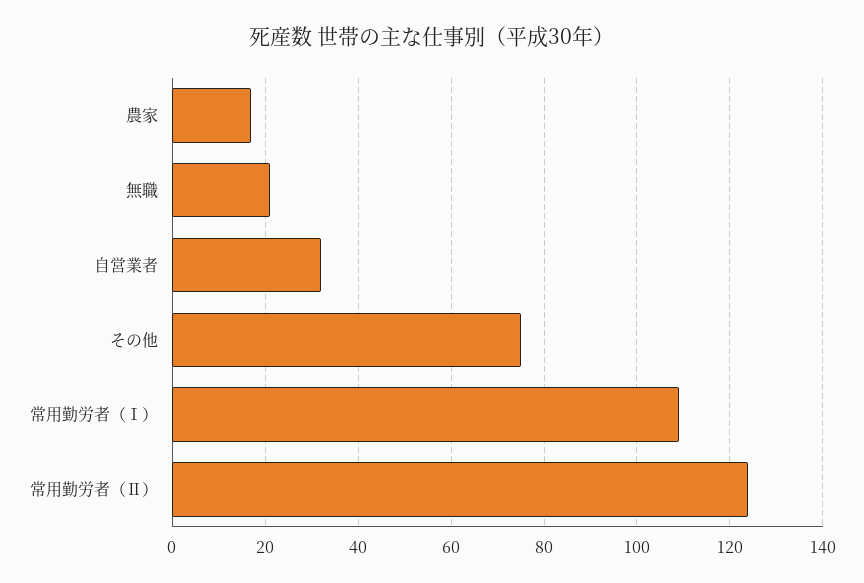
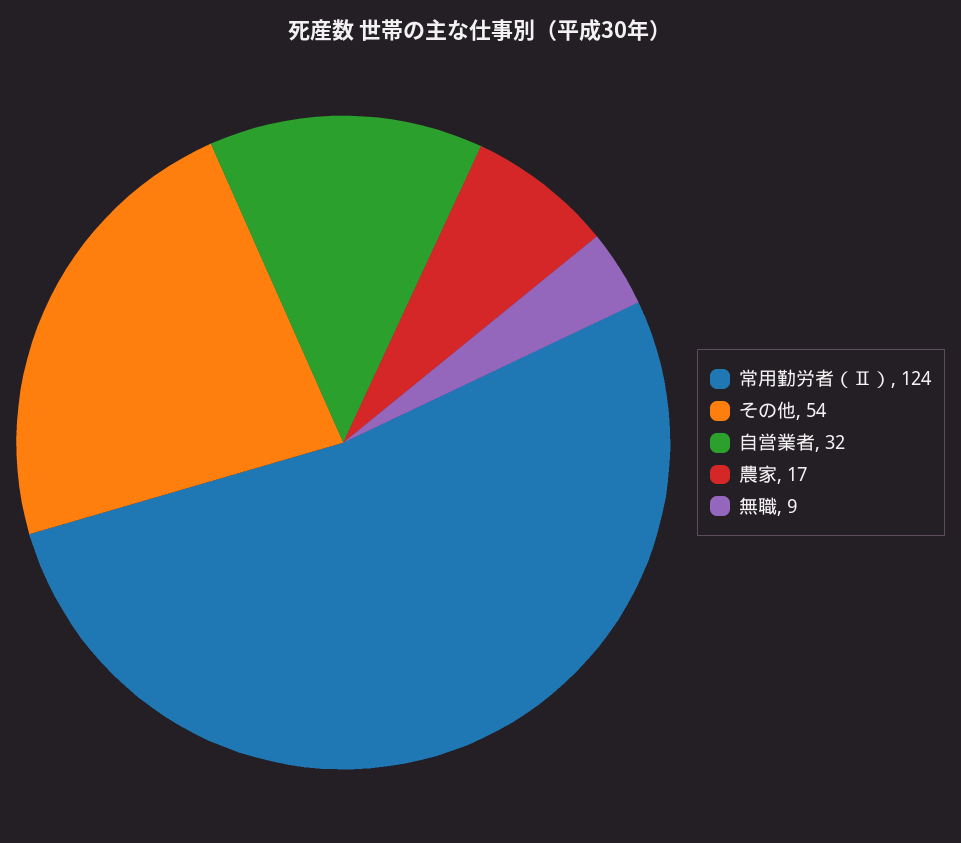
  {
    "農家": 17,
-   "無職": 20,
+   "無職": 9,
    "自営業者": 32,
-   "その他": 75,
+   "その他": 54,
-   "常用勤労者（Ⅰ）": 110,
    "常用勤労者（Ⅱ）": 124
  }

